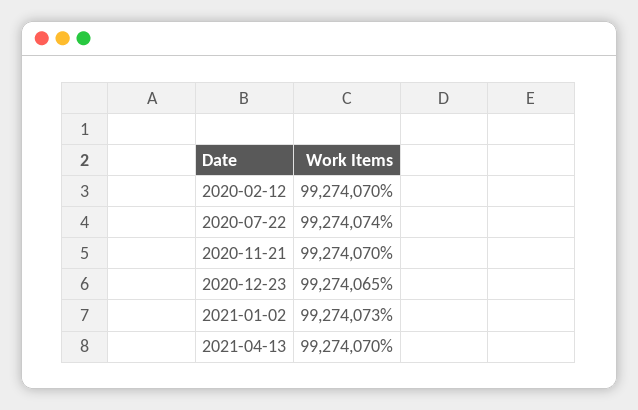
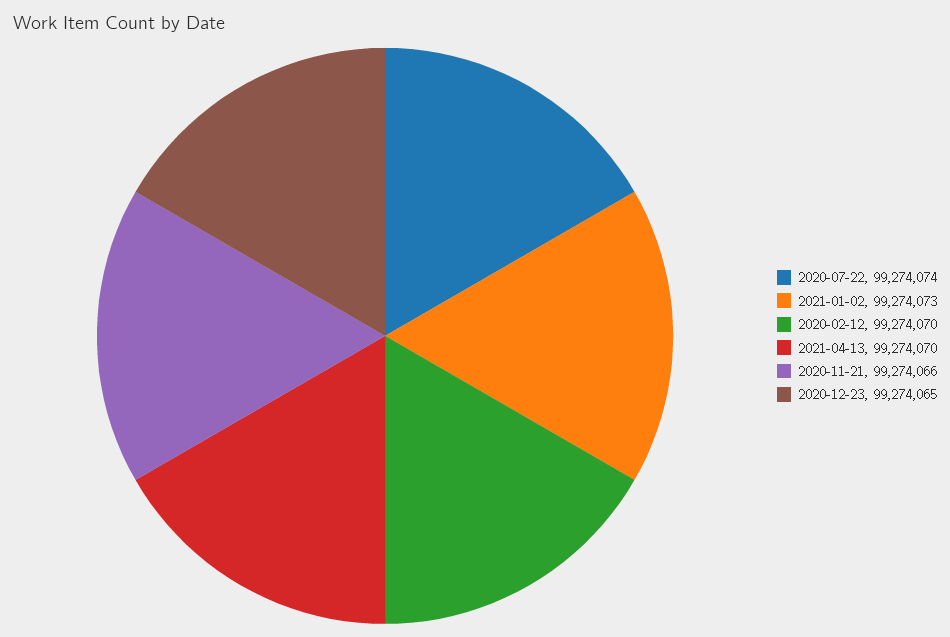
  {
    "2020-02-12": 99274070,
    "2020-07-22": 99274074,
-   "2020-11-21": 99274070,
+   "2020-11-21": 99274066,
    "2020-12-23": 99274065,
    "2021-01-02": 99274073,
    "2021-04-13": 99274070
  }

